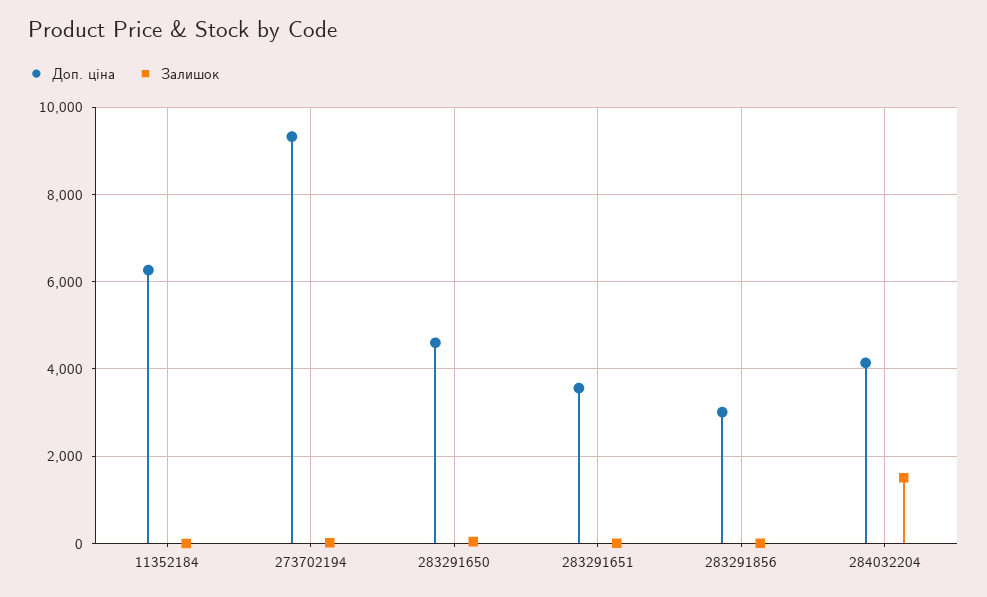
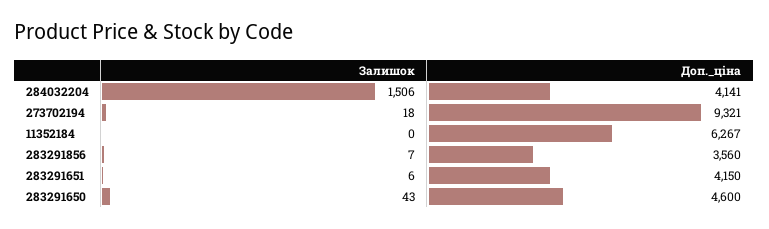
  {
    "Доп. ціна": {
      "11352184": 6267,
      "273702194": 9321,
      "283291650": 4600,
-     "283291651": 3600,
+     "283291651": 4150,
-     "283291856": 3000,
+     "283291856": 3560,
      "284032204": 4141
    },
    "Залишок": {
      "11352184": 0,
      "273702194": 18,
      "283291650": 43,
      "283291651": 6,
      "283291856": 7,
      "284032204": 1506
    }
  }

